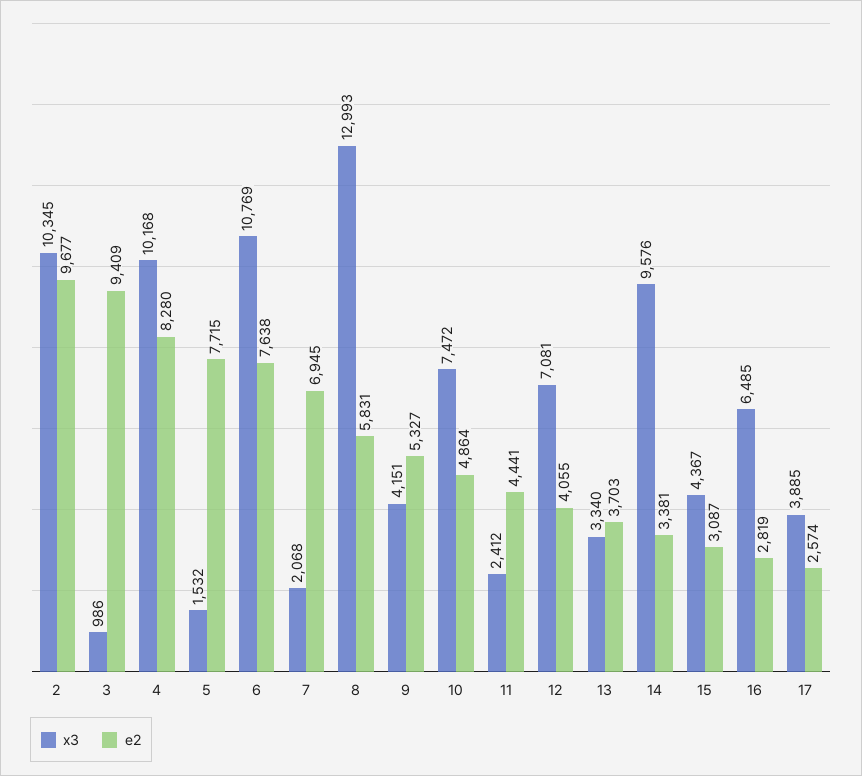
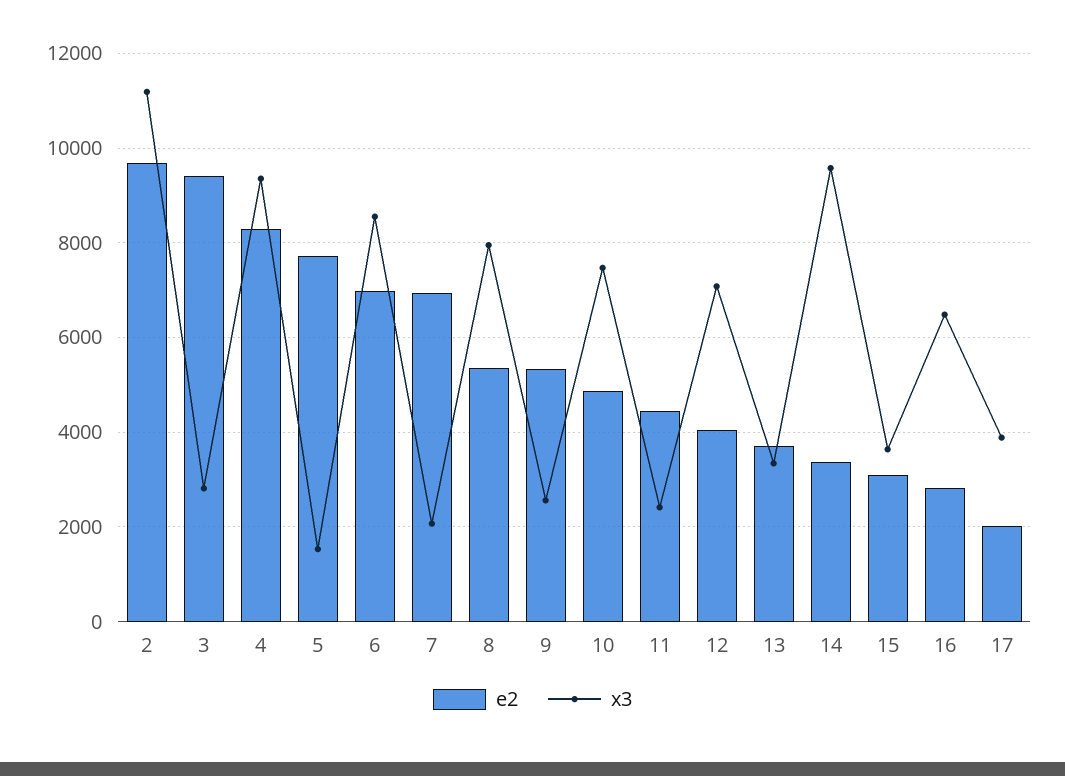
  {
    "x3": {
-     "2": 10345,
+     "2": 11200,
-     "3": 986,
+     "3": 2800,
-     "4": 10168,
+     "4": 9400,
      "5": 1532,
-     "6": 10769,
+     "6": 8600,
      "7": 2068,
-     "8": 12993,
+     "8": 8000,
-     "9": 4151,
+     "9": 2600,
      "10": 7472,
      "11": 2412,
      "12": 7081,
      "13": 3340,
      "14": 9576,
-     "15": 4367,
+     "15": 3600,
      "16": 6485,
      "17": 3885
    },
    "e2": {
      "2": 9677,
      "3": 9409,
      "4": 8280,
      "5": 7715,
-     "6": 7638,
+     "6": 7000,
      "7": 6945,
-     "8": 5831,
+     "8": 5400,
      "9": 5327,
      "10": 4864,
      "11": 4441,
      "12": 4055,
      "13": 3703,
      "14": 3381,
      "15": 3087,
      "16": 2819,
-     "17": 2574
+     "17": 2000
    }
  }

